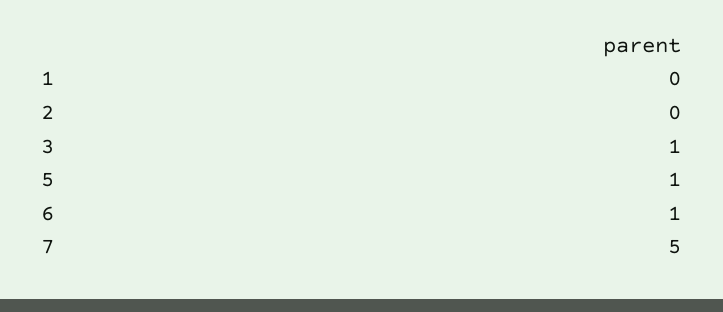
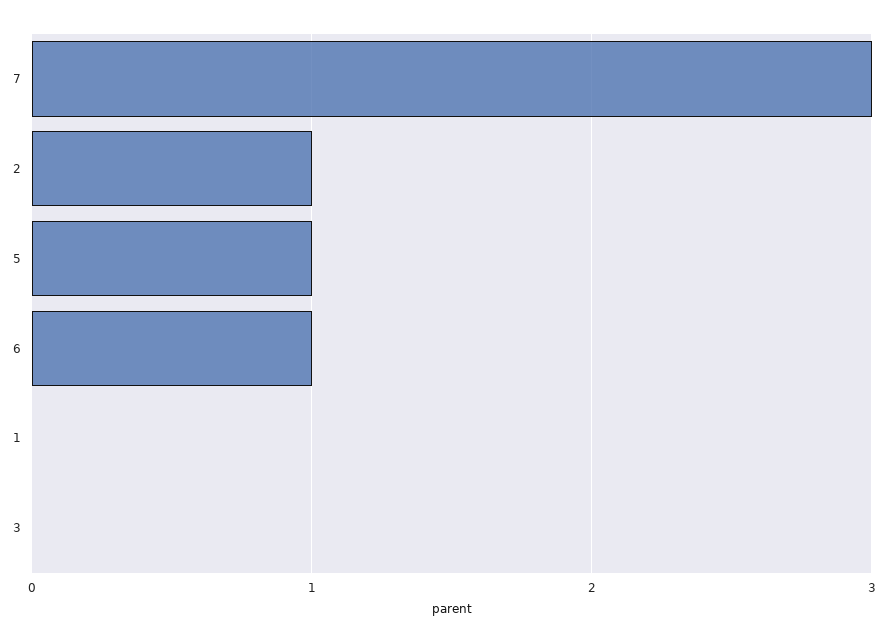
  {
    "1": 0,
-   "2": 0,
+   "2": 1,
-   "3": 1,
+   "3": 0,
    "5": 1,
    "6": 1,
-   "7": 5
+   "7": 3
  }

